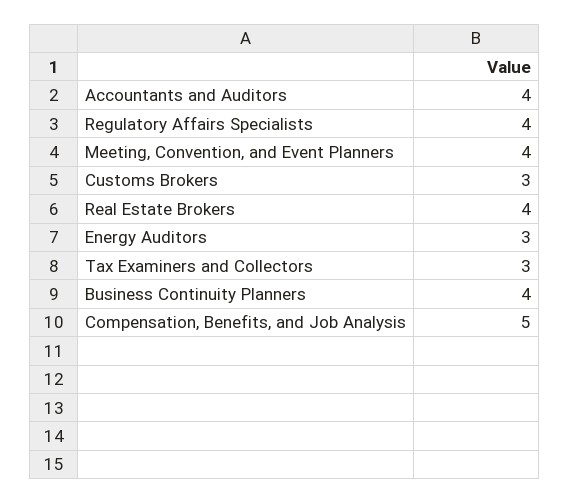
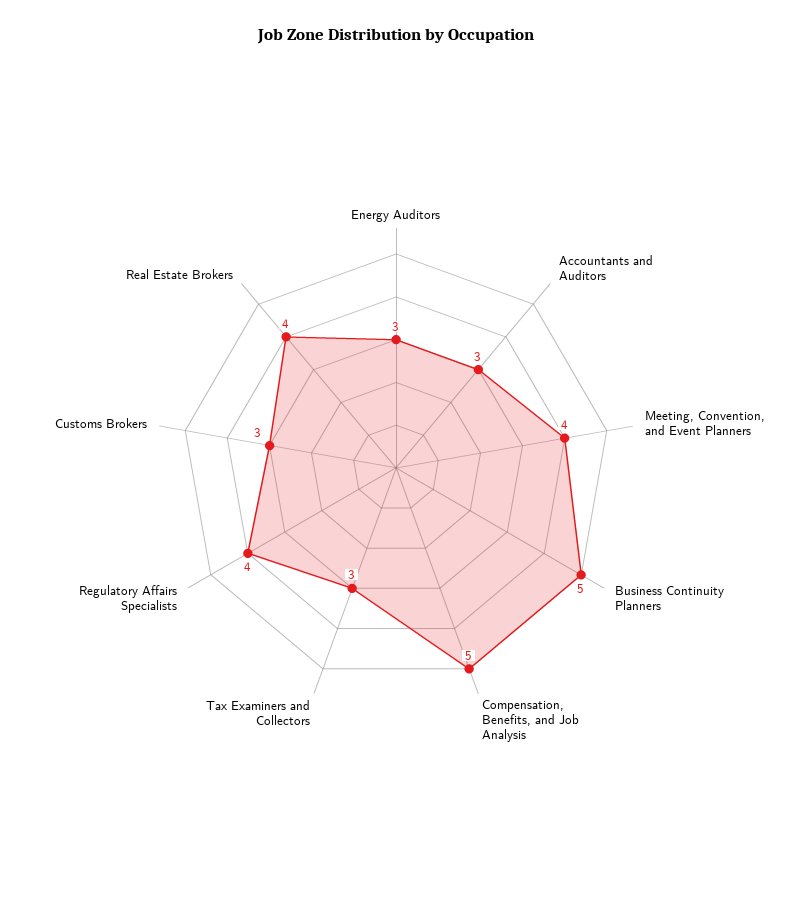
  {
-   "Accountants and Auditors": 4,
+   "Accountants and Auditors": 3,
    "Regulatory Affairs Specialists": 4,
    "Meeting, Convention, and Event Planners": 4,
    "Customs Brokers": 3,
    "Real Estate Brokers": 4,
    "Energy Auditors": 3,
    "Tax Examiners and Collectors": 3,
-   "Business Continuity Planners": 4,
+   "Business Continuity Planners": 5,
    "Compensation, Benefits, and Job Analysis": 5
  }

